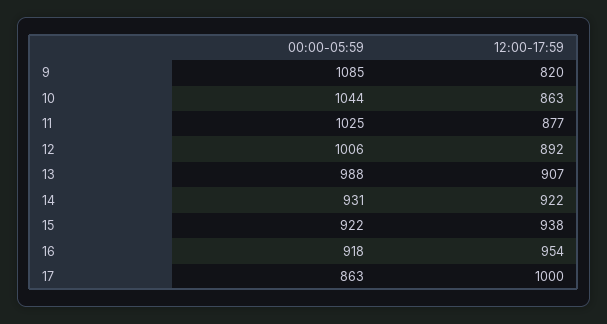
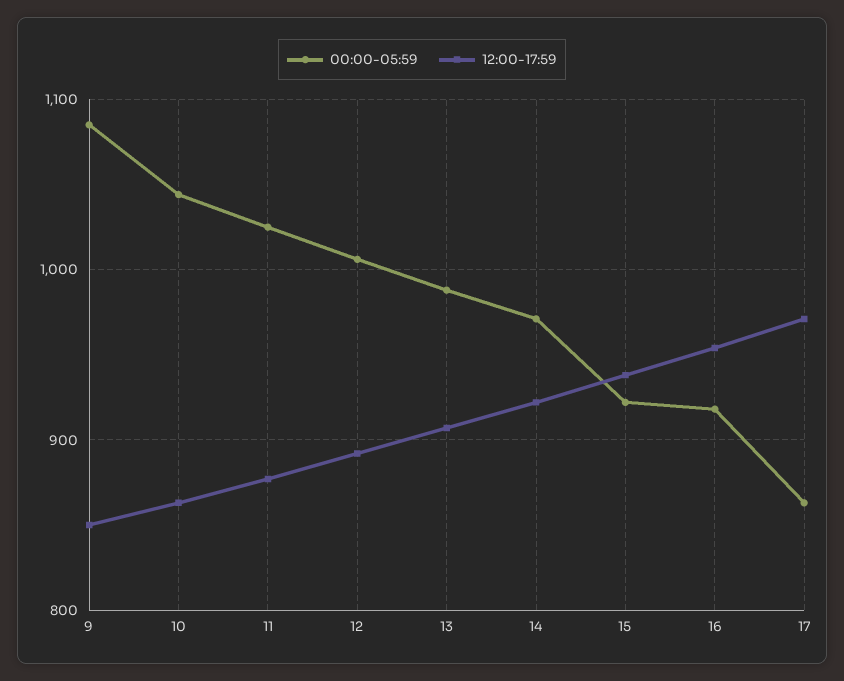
  {
    "00:00-05:59": {
      "9": 1085,
      "10": 1044,
      "11": 1025,
      "12": 1006,
      "13": 988,
-     "14": 931,
+     "14": 970,
      "15": 922,
      "16": 918,
      "17": 863
    },
    "12:00-17:59": {
-     "9": 820,
+     "9": 850,
      "10": 863,
      "11": 877,
      "12": 892,
      "13": 907,
      "14": 922,
      "15": 938,
      "16": 954,
-     "17": 1000
+     "17": 970
    }
  }

